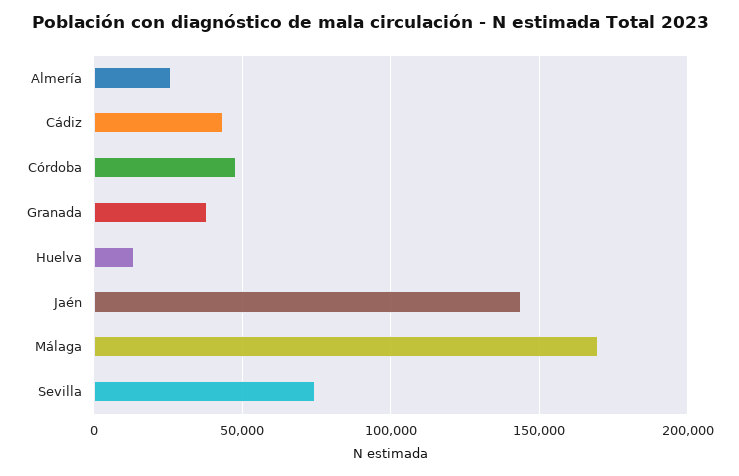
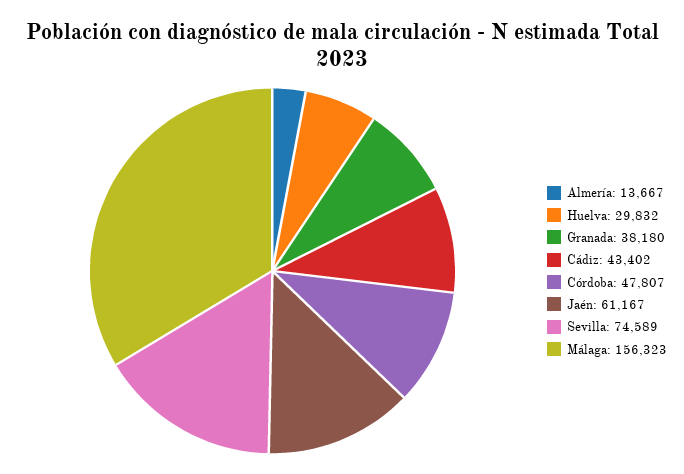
  {
-   "Almería": 25000,
+   "Almería": 13667,
    "Cádiz": 43402,
    "Córdoba": 47807,
    "Granada": 38180,
-   "Huelva": 15000,
+   "Huelva": 29832,
-   "Jaén": 145000,
+   "Jaén": 61167,
-   "Málaga": 170000,
+   "Málaga": 156323,
    "Sevilla": 74589
  }

